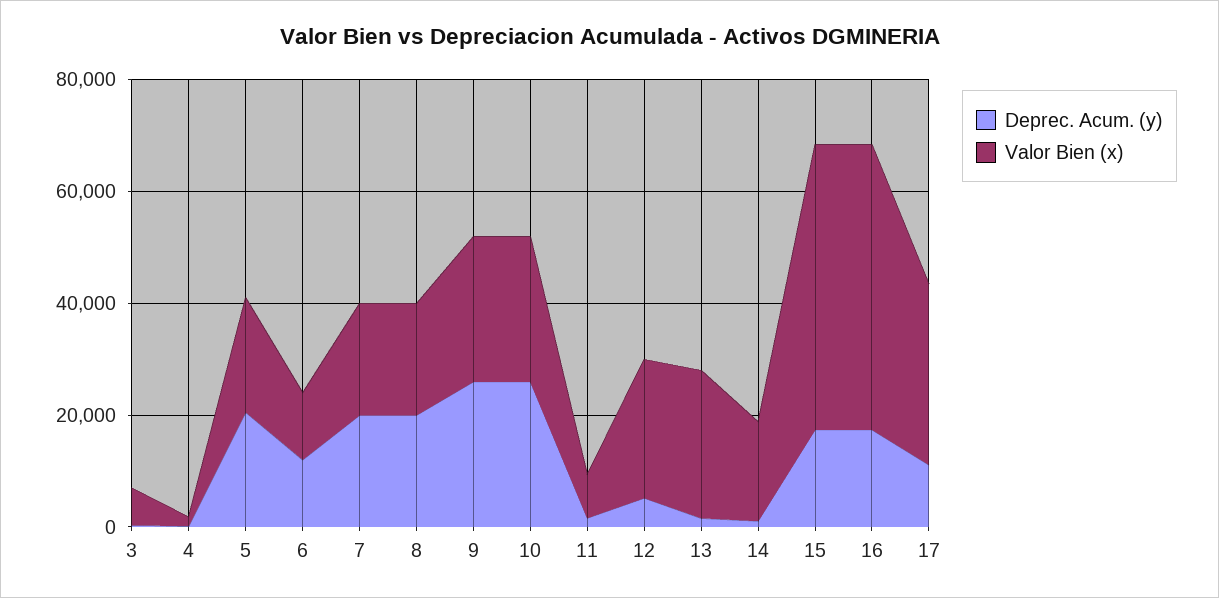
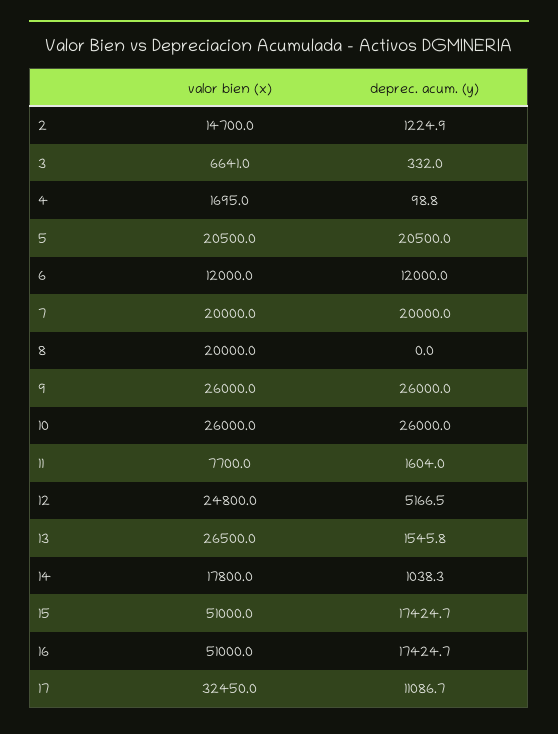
  {
    "Deprec. Acum. (y)": {
      "3": 332,
      "4": 98.8,
      "5": 20500,
      "6": 12000,
      "7": 20000,
-     "8": 20000,
+     "8": 0,
      "9": 26000,
      "10": 26000,
      "11": 1604,
      "12": 5166.5,
      "13": 1545.8,
      "14": 1038.3,
      "15": 17424.7,
      "16": 17424.7,
-     "17": 11086.7
+     "17": 11086.7,
+     "2": 1224.9
    },
    "Valor Bien (x)": {
      "3": 6641,
      "4": 1695,
      "5": 20500,
      "6": 12000,
      "7": 20000,
      "8": 20000,
      "9": 26000,
      "10": 26000,
      "11": 7700,
      "12": 24800,
      "13": 26500,
      "14": 17800,
      "15": 51000,
      "16": 51000,
-     "17": 32450
+     "17": 32450,
+     "2": 14700
    }
  }

